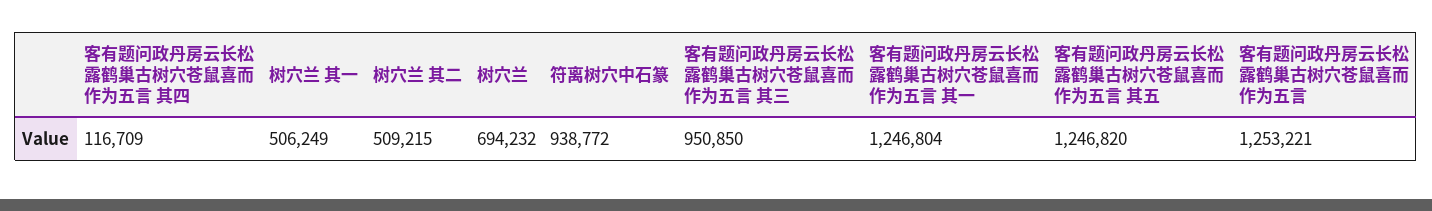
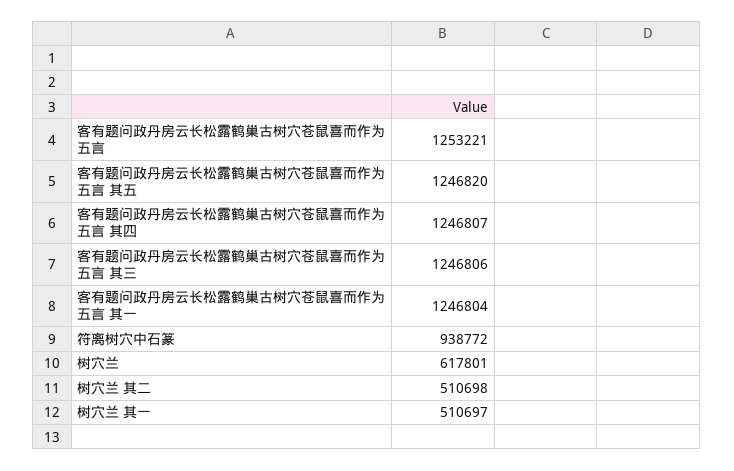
  {
-   "客有题问政丹房云长松露鹤巢古树穴苍鼠喜而作为五言 其四": 116709,
+   "客有题问政丹房云长松露鹤巢古树穴苍鼠喜而作为五言 其四": 1246807,
-   "树穴兰 其一": 506249,
+   "树穴兰 其一": 510697,
-   "树穴兰 其二": 509215,
+   "树穴兰 其二": 510698,
-   "树穴兰": 694232,
+   "树穴兰": 617801,
    "符离树穴中石篆": 938772,
-   "客有题问政丹房云长松露鹤巢古树穴苍鼠喜而作为五言 其三": 950850,
+   "客有题问政丹房云长松露鹤巢古树穴苍鼠喜而作为五言 其三": 1246806,
    "客有题问政丹房云长松露鹤巢古树穴苍鼠喜而作为五言 其一": 1246804,
    "客有题问政丹房云长松露鹤巢古树穴苍鼠喜而作为五言 其五": 1246820,
    "客有题问政丹房云长松露鹤巢古树穴苍鼠喜而作为五言": 1253221
  }

